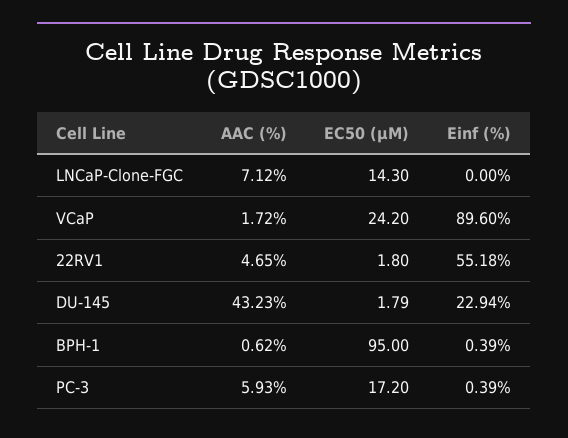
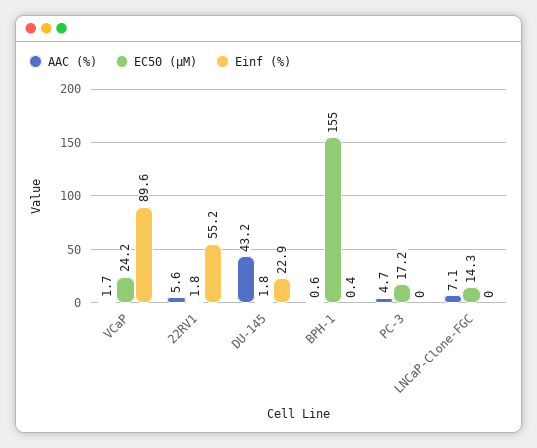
  {
    "AAC (%)": {
      "LNCaP-Clone-FGC": 7.12,
      "VCaP": 1.72,
-     "22RV1": 4.65,
+     "22RV1": 5.6,
      "DU-145": 43.23,
      "BPH-1": 0.62,
-     "PC-3": 5.93
+     "PC-3": 4.7
    },
    "EC50 (µM)": {
      "LNCaP-Clone-FGC": 14.3,
      "VCaP": 24.2,
      "22RV1": 1.8,
      "DU-145": 1.79,
-     "BPH-1": 95,
+     "BPH-1": 155,
      "PC-3": 17.2
    },
    "Einf (%)": {
      "LNCaP-Clone-FGC": 0,
      "VCaP": 89.6,
      "22RV1": 55.18,
      "DU-145": 22.94,
      "BPH-1": 0.39,
-     "PC-3": 0.39
+     "PC-3": 0
    }
  }

